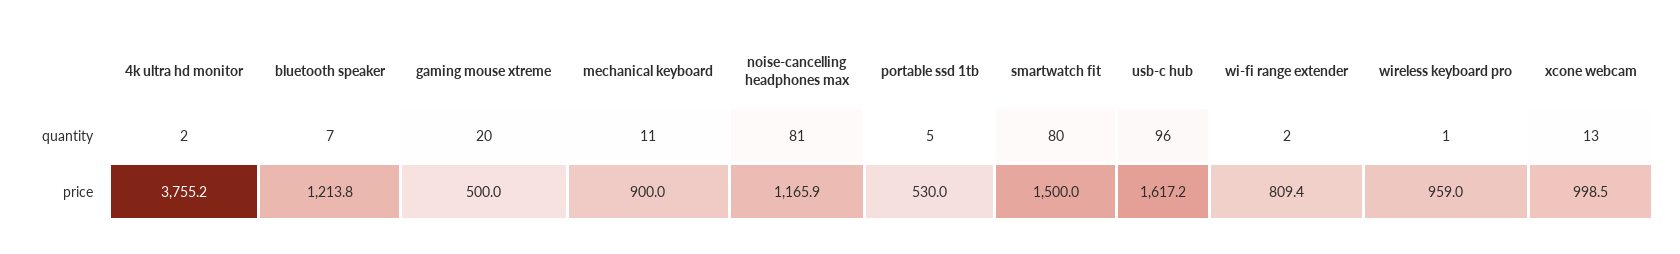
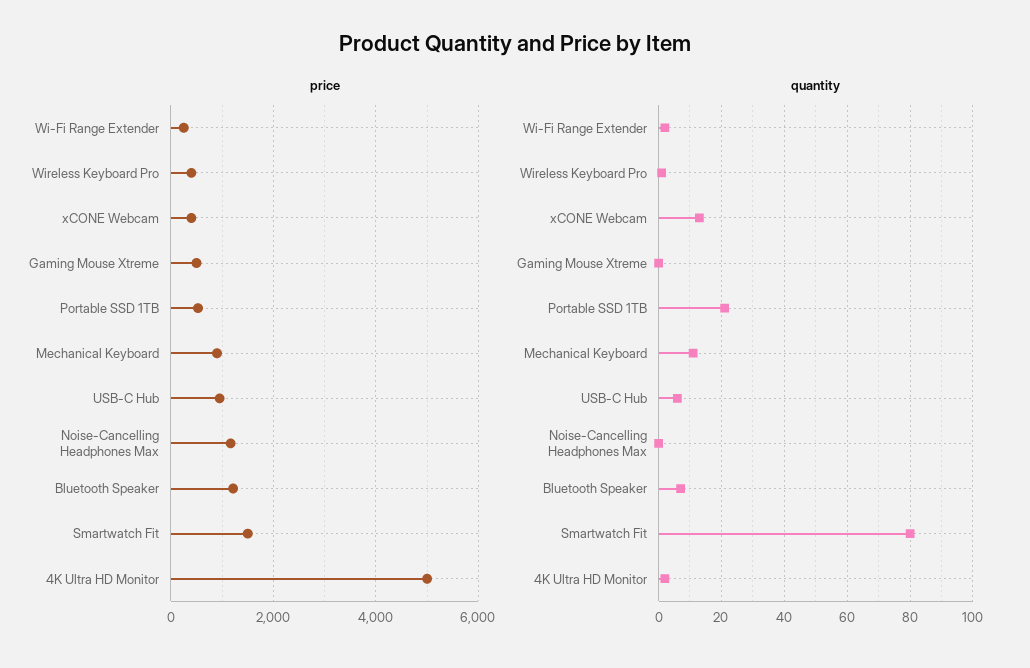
  {
    "quantity": {
      "4k ultra hd monitor": 2,
      "bluetooth speaker": 7,
-     "gaming mouse xtreme": 20,
+     "gaming mouse xtreme": 0,
      "mechanical keyboard": 11,
-     "noise-cancelling headphones max": 81,
+     "noise-cancelling headphones max": 0,
-     "portable ssd 1tb": 5,
+     "portable ssd 1tb": 20,
      "smartwatch fit": 80,
-     "usb-c hub": 96,
+     "usb-c hub": 5,
      "wi-fi range extender": 2,
      "wireless keyboard pro": 1,
      "xcone webcam": 13
    },
    "price": {
-     "4k ultra hd monitor": 3755.2,
+     "4k ultra hd monitor": 5000,
      "bluetooth speaker": 1213.8,
      "gaming mouse xtreme": 500,
      "mechanical keyboard": 900,
      "noise-cancelling headphones max": 1165.9,
      "portable ssd 1tb": 530,
      "smartwatch fit": 1500,
-     "usb-c hub": 1617.2,
+     "usb-c hub": 1000,
-     "wi-fi range extender": 809.4,
+     "wi-fi range extender": 200,
-     "wireless keyboard pro": 959,
+     "wireless keyboard pro": 400,
-     "xcone webcam": 998.5
+     "xcone webcam": 400
    }
  }

